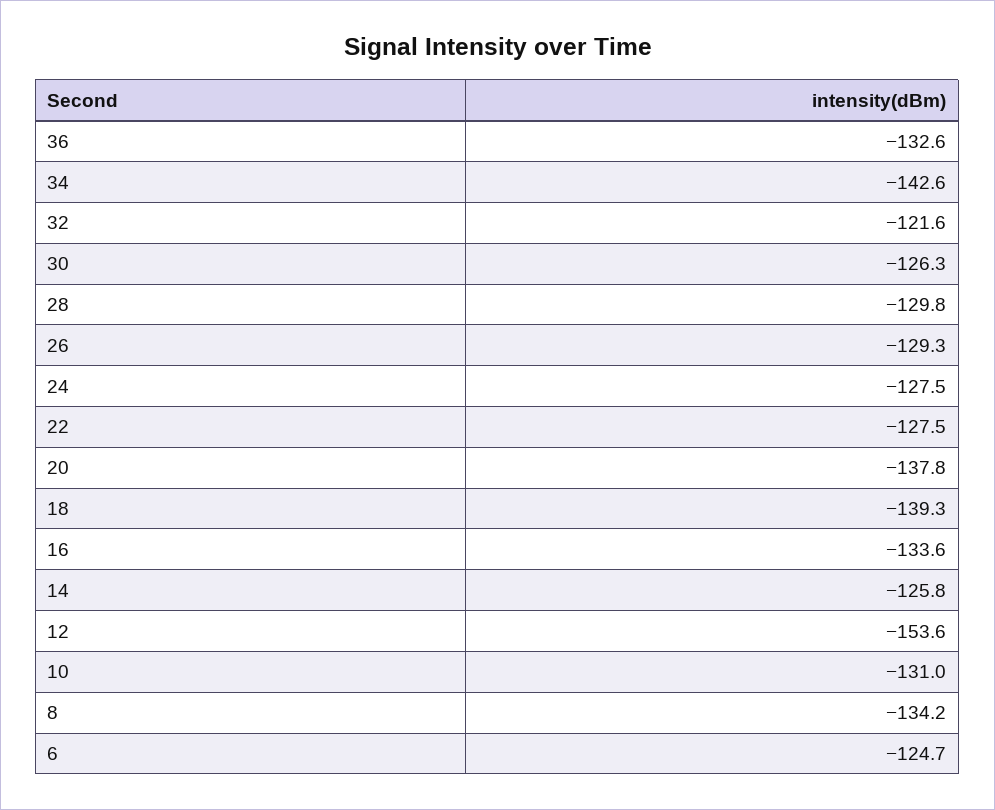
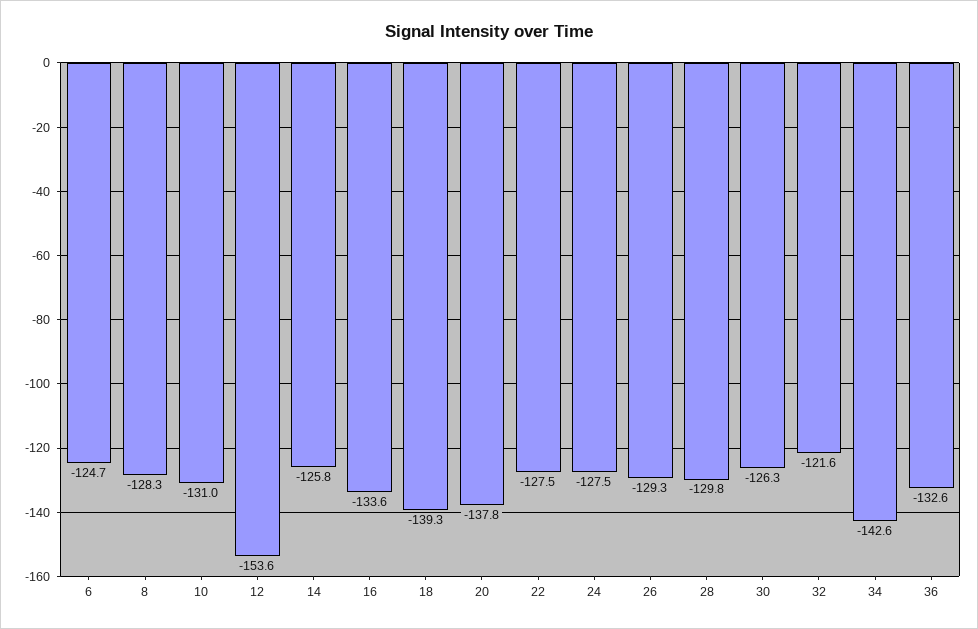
  {
    "36": -132.6,
    "34": -142.6,
    "32": -121.6,
    "30": -126.3,
    "28": -129.8,
    "26": -129.3,
    "24": -127.5,
    "22": -127.5,
    "20": -137.8,
    "18": -139.3,
    "16": -133.6,
    "14": -125.8,
    "12": -153.6,
    "10": -131,
-   "8": -134.2,
+   "8": -128.3,
    "6": -124.7
  }

